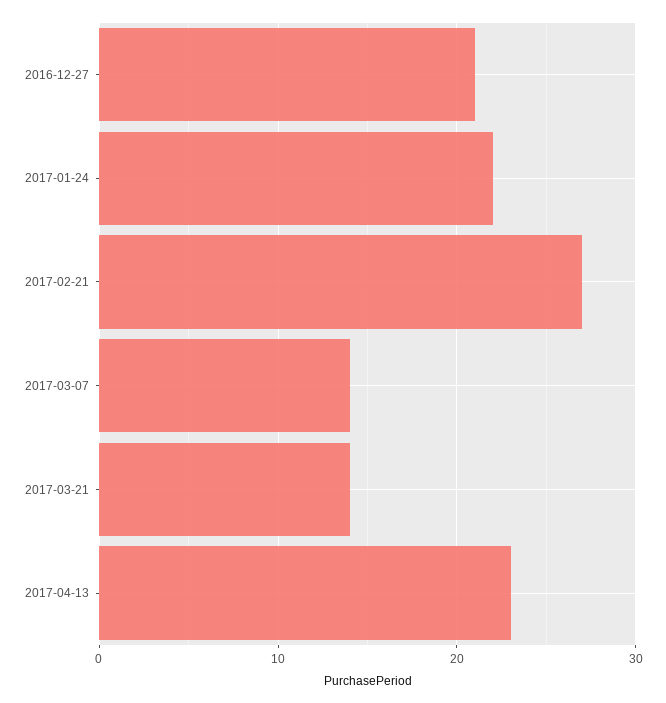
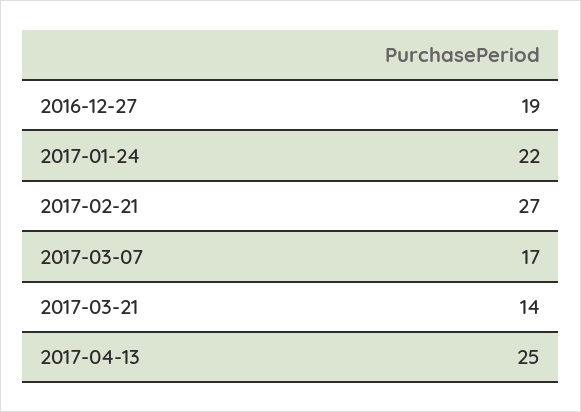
  {
-   "2016-12-27": 21,
+   "2016-12-27": 19,
    "2017-01-24": 22,
    "2017-02-21": 27,
-   "2017-03-07": 14,
+   "2017-03-07": 17,
    "2017-03-21": 14,
-   "2017-04-13": 23
+   "2017-04-13": 25
  }

